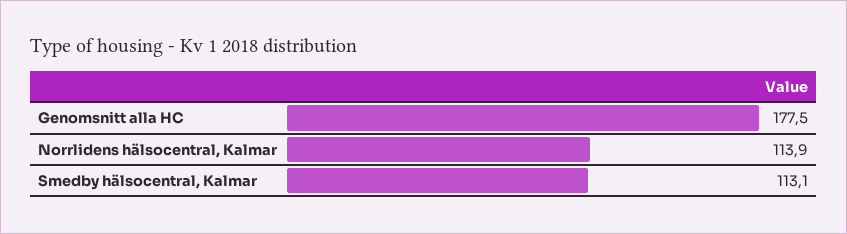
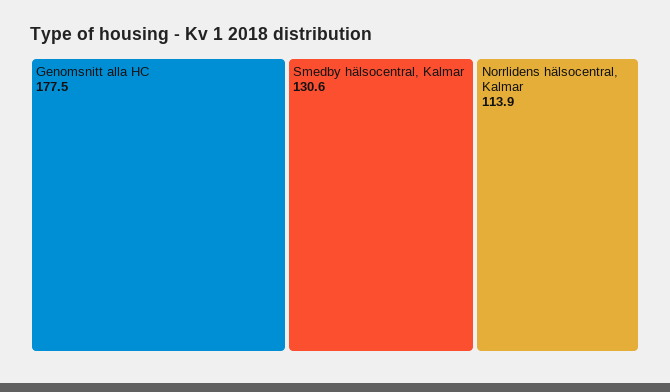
  {
    "Genomsnitt alla HC": 177.5,
    "Norrlidens hälsocentral, Kalmar": 113.9,
-   "Smedby hälsocentral, Kalmar": 113.1
+   "Smedby hälsocentral, Kalmar": 130.6
  }

